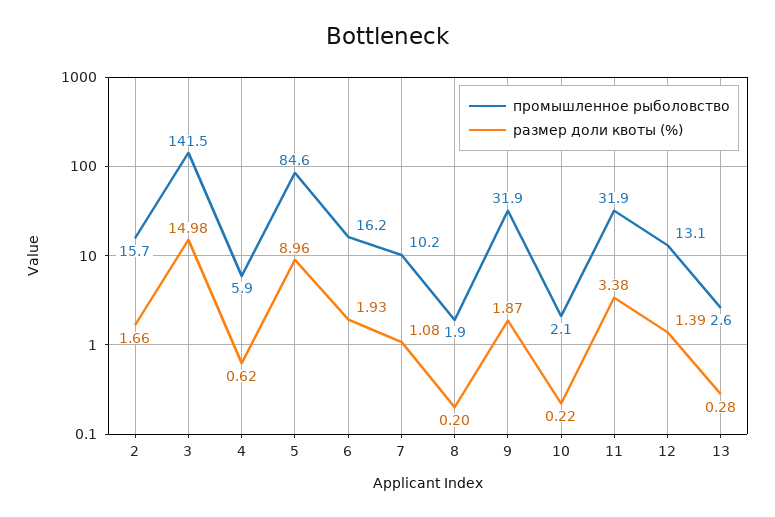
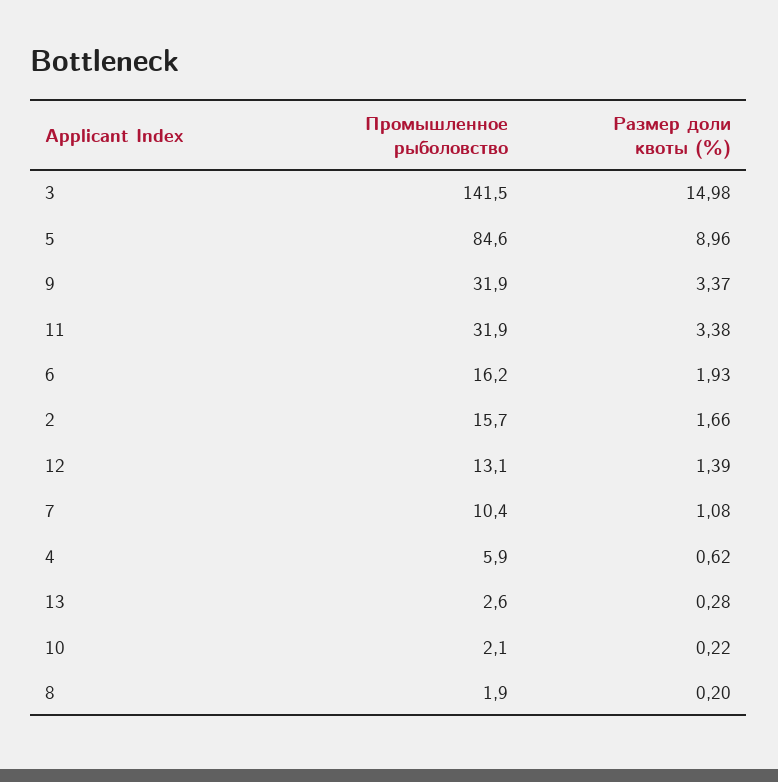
  {
    "промышленное рыболовство": {
      "2": 15.7,
      "3": 141.5,
      "4": 5.9,
      "5": 84.6,
      "6": 16.2,
-     "7": 10.2,
+     "7": 10.4,
      "8": 1.9,
      "9": 31.9,
      "10": 2.1,
      "11": 31.9,
      "12": 13.1,
      "13": 2.6
    },
    "размер доли квоты (%)": {
      "2": 1.66,
      "3": 14.98,
      "4": 0.62,
      "5": 8.96,
      "6": 1.93,
      "7": 1.08,
      "8": 0.2,
-     "9": 1.87,
+     "9": 3.37,
      "10": 0.22,
      "11": 3.38,
      "12": 1.39,
      "13": 0.28
    }
  }

